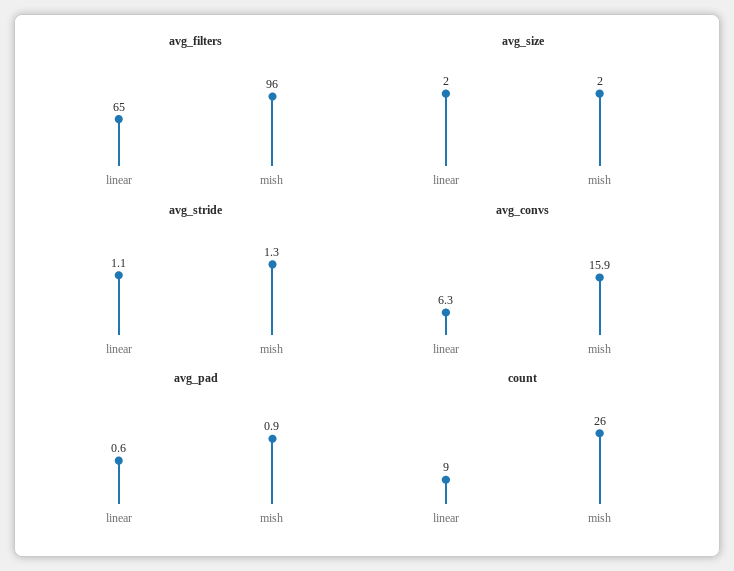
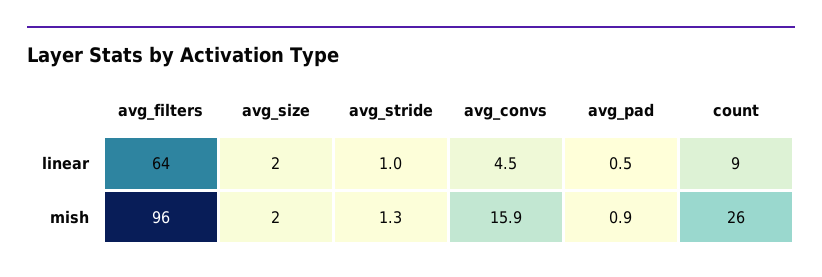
  {
    "avg_filters": {
-     "linear": 65,
+     "linear": 64,
      "mish": 96
    },
    "avg_size": {
      "linear": 2,
      "mish": 2
    },
    "avg_stride": {
-     "linear": 1.1,
+     "linear": 1,
      "mish": 1.3
    },
    "avg_convs": {
-     "linear": 6.3,
+     "linear": 4.5,
      "mish": 15.9
    },
    "avg_pad": {
-     "linear": 0.6,
+     "linear": 0.5,
      "mish": 0.9
    },
    "count": {
      "linear": 9,
      "mish": 26
    }
  }

